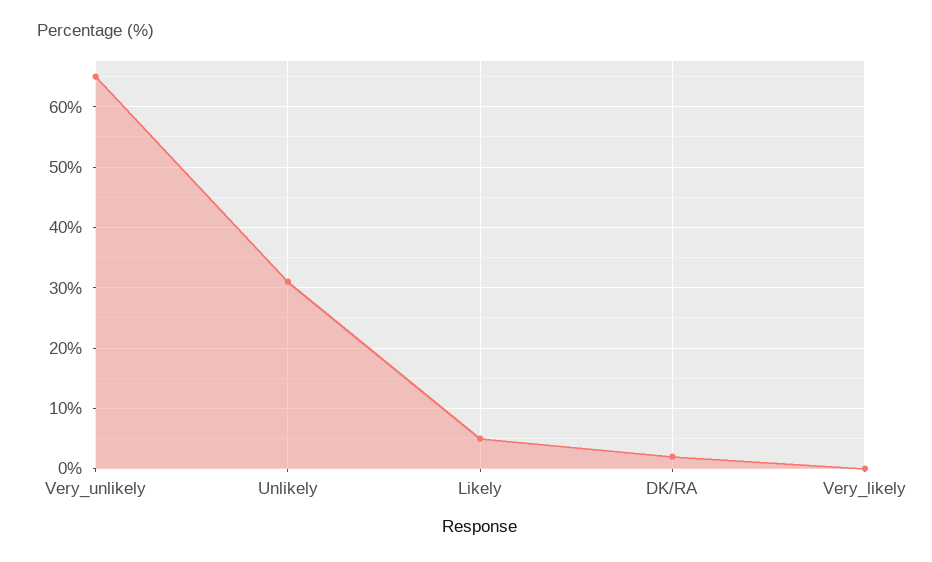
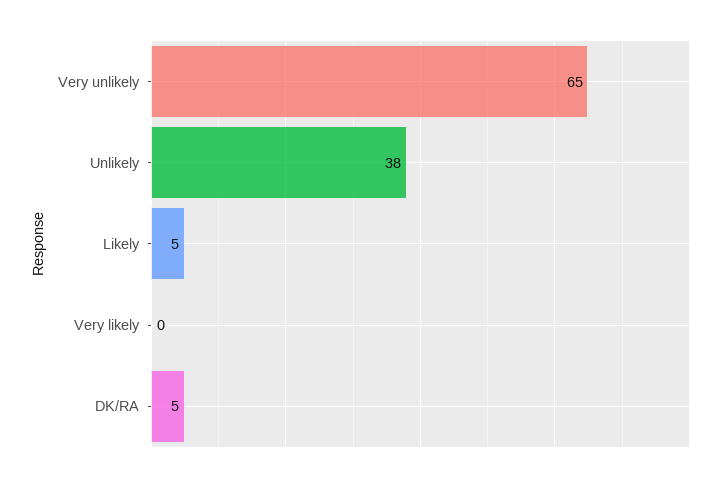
  {
    "Very_unlikely": 65,
-   "Unlikely": 31,
+   "Unlikely": 38,
    "Likely": 5,
-   "DK/RA": 2,
+   "DK/RA": 5,
    "Very_likely": 0
  }

